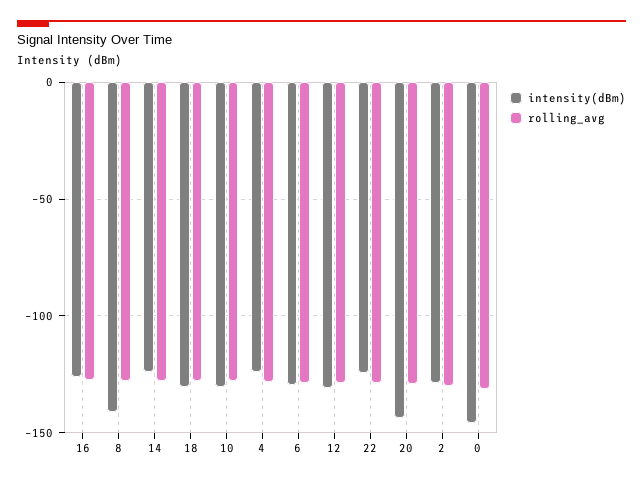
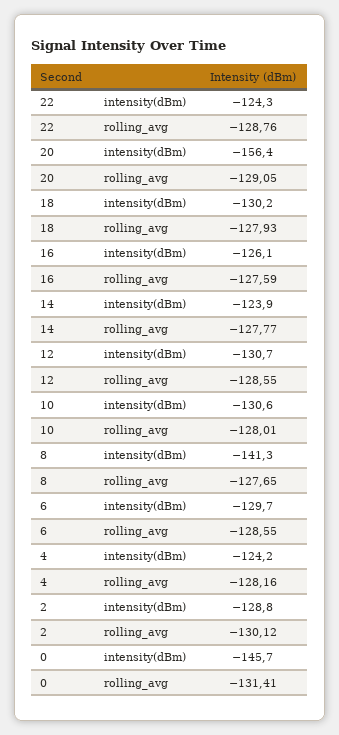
  {
    "intensity(dBm)": {
      "16": -126.1,
      "8": -141.3,
      "14": -123.9,
      "18": -130.2,
      "10": -130.6,
      "4": -124.2,
      "6": -129.7,
      "12": -130.7,
      "22": -124.3,
-     "20": -145,
+     "20": -156.4,
      "2": -128.8,
      "0": -145.7
    },
    "rolling_avg": {
      "16": -127.59,
      "8": -127.65,
      "14": -127.77,
      "18": -127.93,
      "10": -128.01,
      "4": -128.16,
      "6": -128.55,
      "12": -128.55,
      "22": -128.76,
      "20": -129.05,
      "2": -130.12,
      "0": -131.41
    }
  }

